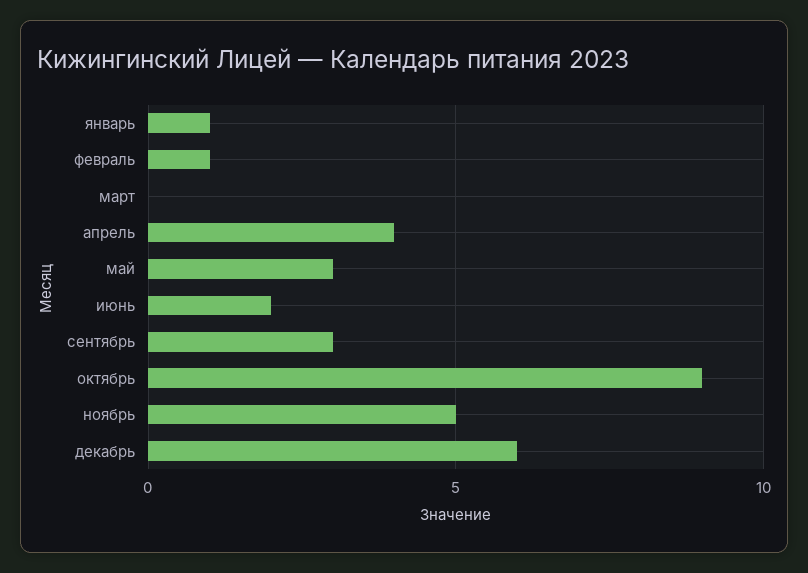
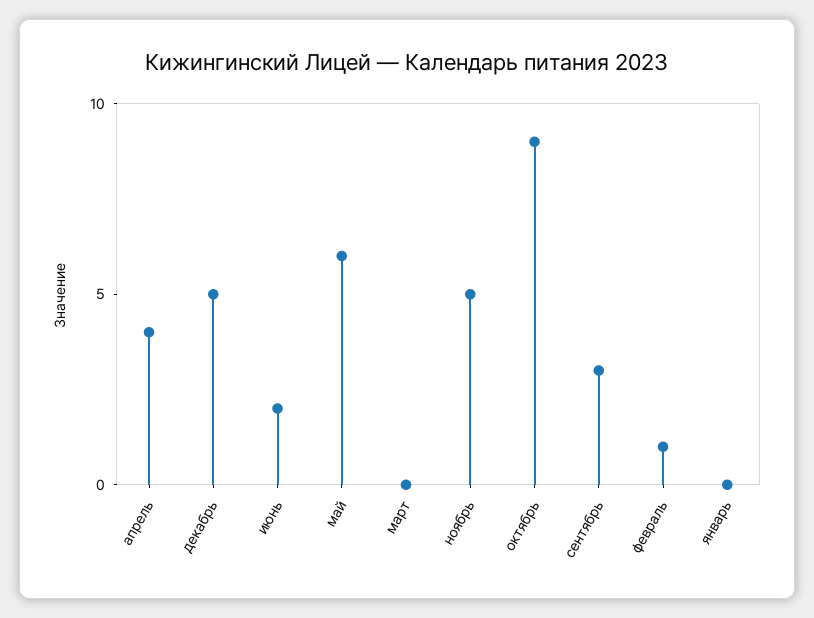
  {
-   "январь": 1,
+   "январь": 0,
    "февраль": 1,
    "март": 0,
    "апрель": 4,
-   "май": 3,
+   "май": 6,
    "июнь": 2,
    "сентябрь": 3,
    "октябрь": 9,
    "ноябрь": 5,
-   "декабрь": 6
+   "декабрь": 5
  }

